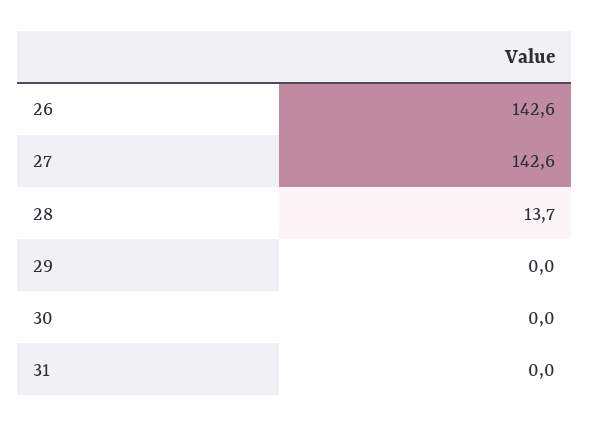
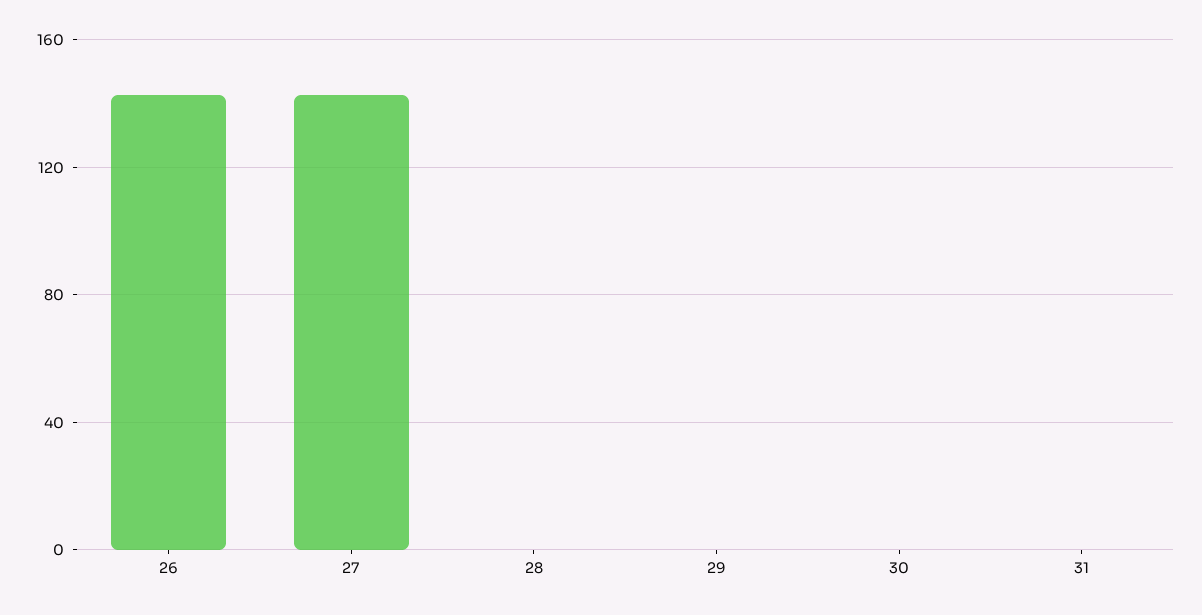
  {
    "26": 142.6,
    "27": 142.6,
-   "28": 13.7,
+   "28": 0,
    "29": 0,
    "30": 0,
    "31": 0
  }

